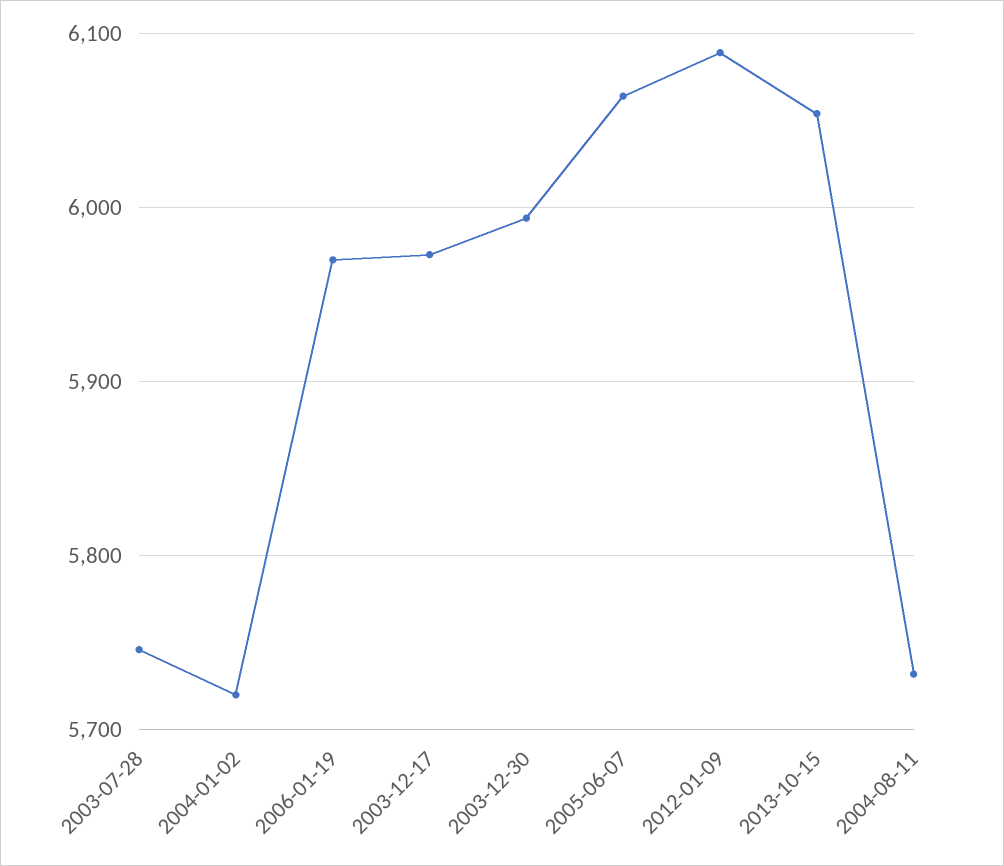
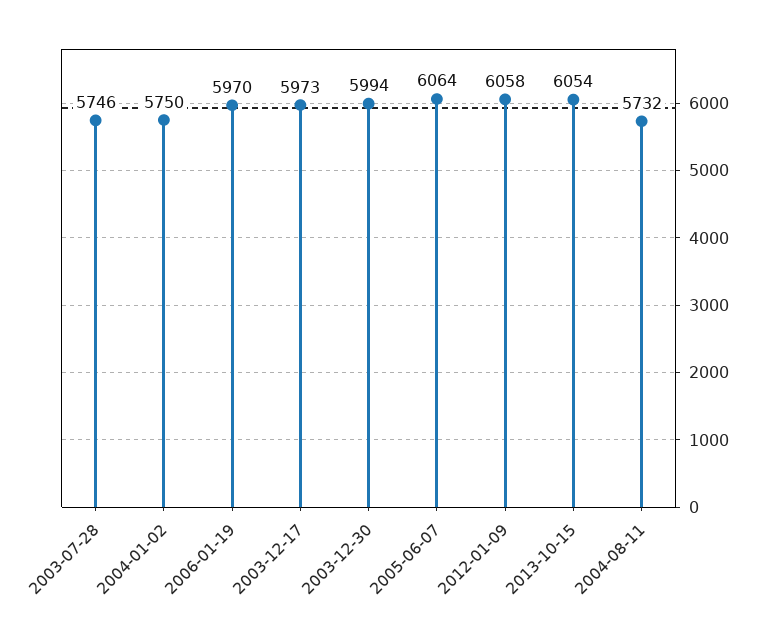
  {
    "2003-07-28": 5746,
-   "2004-01-02": 5720,
+   "2004-01-02": 5750,
    "2006-01-19": 5970,
    "2003-12-17": 5973,
    "2003-12-30": 5994,
    "2005-06-07": 6064,
-   "2012-01-09": 6090,
+   "2012-01-09": 6058,
    "2013-10-15": 6054,
    "2004-08-11": 5732
  }

